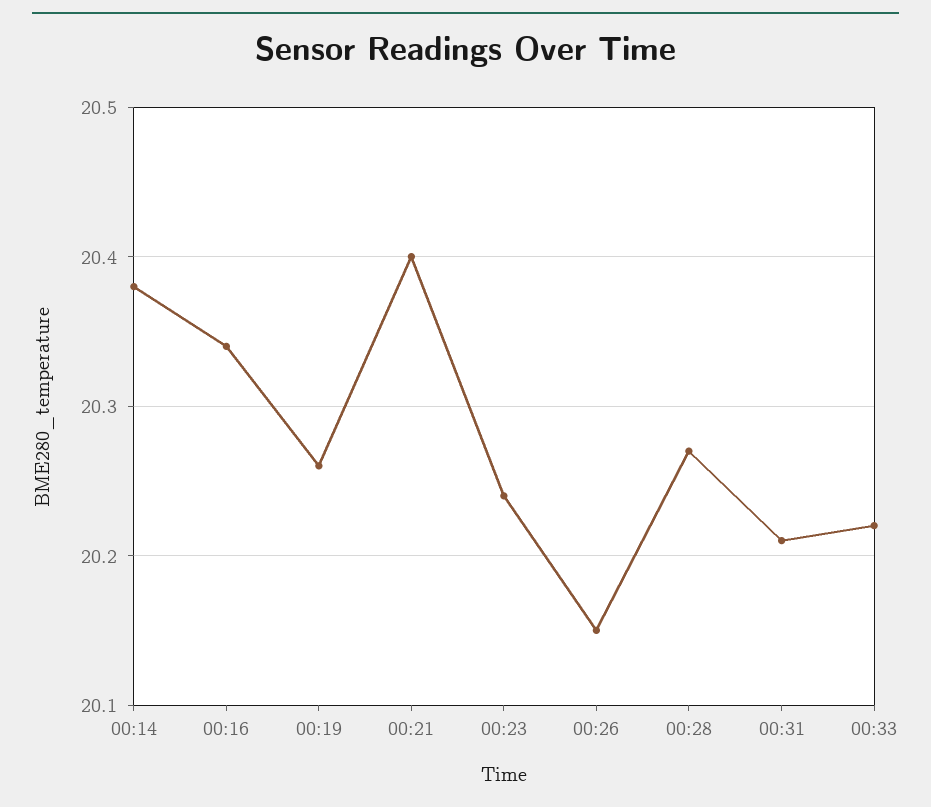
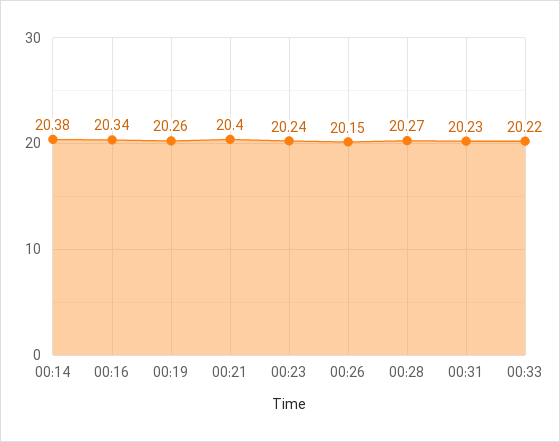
  {
    "00:14": 20.38,
    "00:16": 20.34,
    "00:19": 20.26,
    "00:21": 20.4,
    "00:23": 20.24,
    "00:26": 20.15,
    "00:28": 20.27,
-   "00:31": 20.21,
+   "00:31": 20.23,
    "00:33": 20.22
  }

